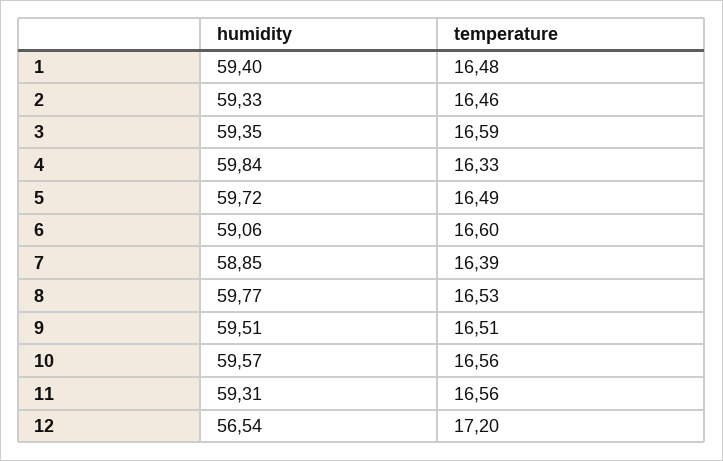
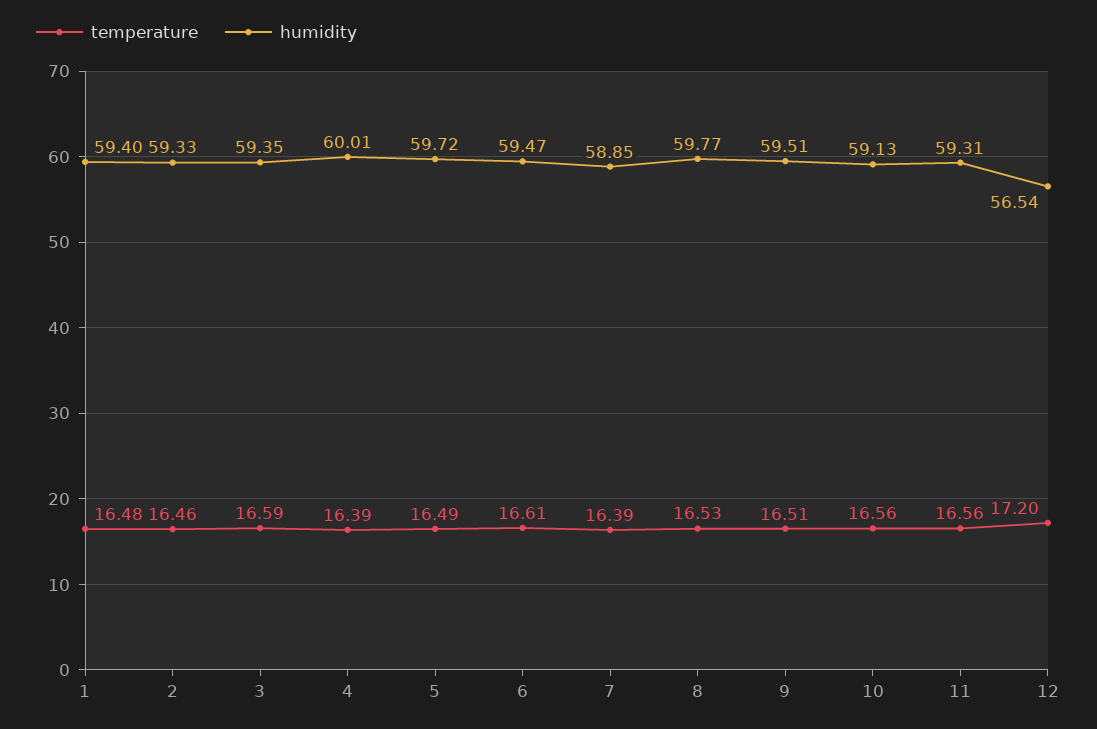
  {
    "humidity": {
      "1": 59.4,
      "2": 59.33,
      "3": 59.35,
-     "4": 59.84,
+     "4": 60.01,
      "5": 59.72,
-     "6": 59.06,
+     "6": 59.47,
      "7": 58.85,
      "8": 59.77,
      "9": 59.51,
-     "10": 59.57,
+     "10": 59.13,
      "11": 59.31,
      "12": 56.54
    },
    "temperature": {
      "1": 16.48,
      "2": 16.46,
      "3": 16.59,
-     "4": 16.33,
+     "4": 16.39,
      "5": 16.49,
-     "6": 16.6,
+     "6": 16.61,
      "7": 16.39,
      "8": 16.53,
      "9": 16.51,
      "10": 16.56,
      "11": 16.56,
      "12": 17.2
    }
  }

